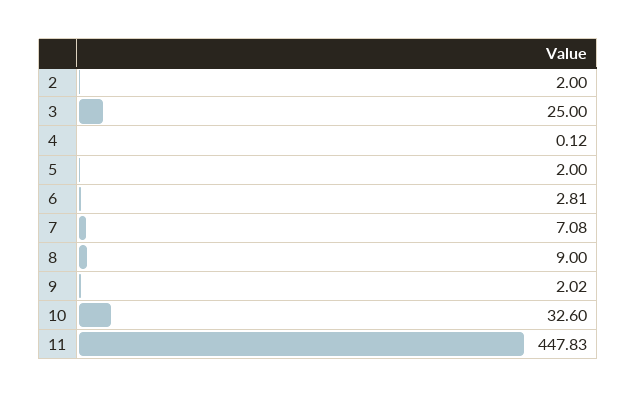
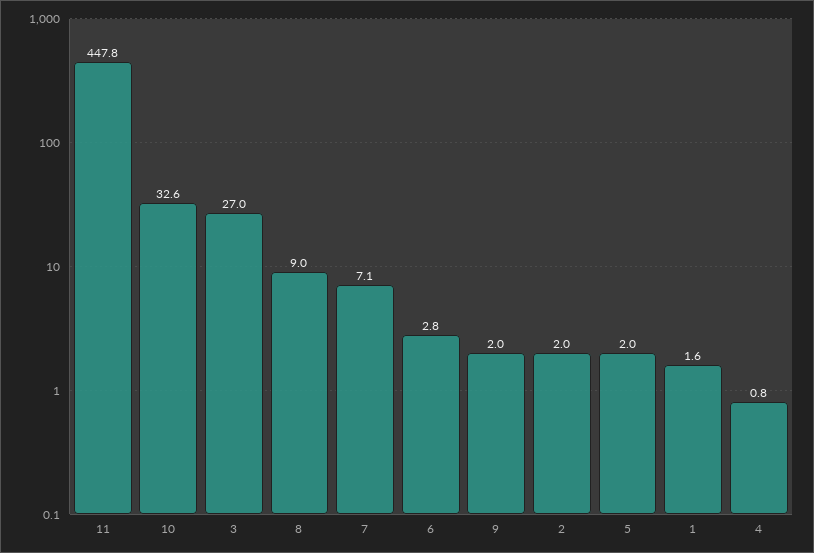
  {
    "2": 2,
-   "3": 25,
+   "3": 27,
-   "4": 0.12,
+   "4": 0.8,
    "5": 2,
    "6": 2.81,
    "7": 7.08,
    "8": 9,
    "9": 2.02,
    "10": 32.6,
-   "11": 447.83
+   "11": 447.83,
+   "1": 1.6
  }

